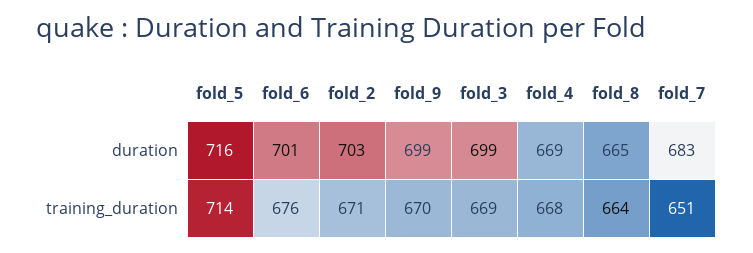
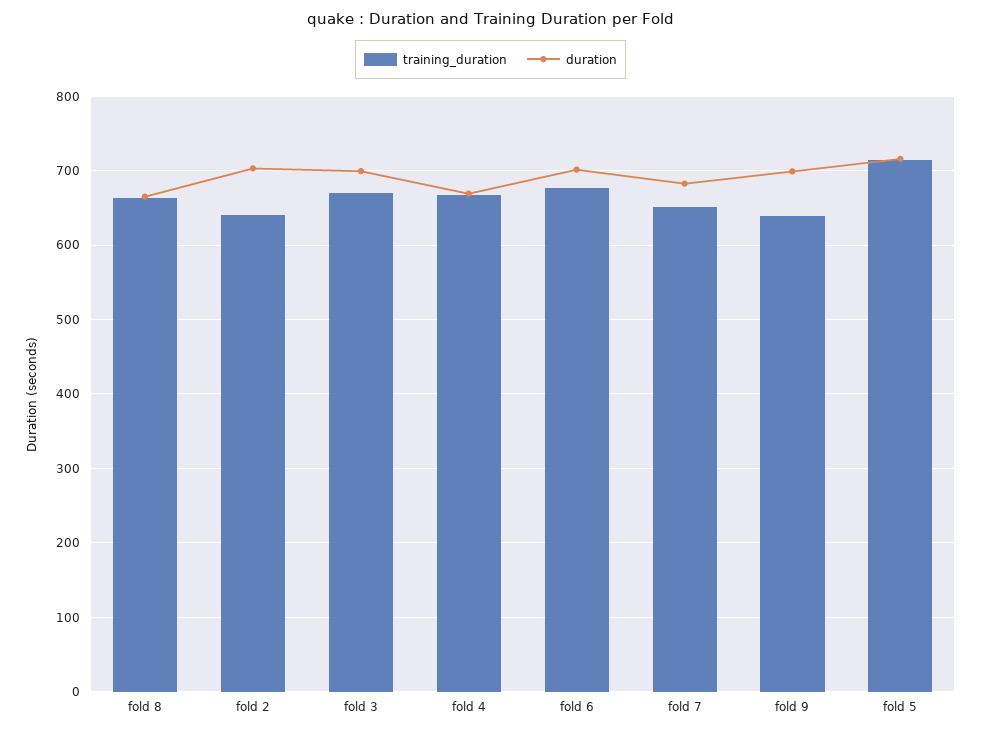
  {
    "duration": {
      "fold_5": 716,
      "fold_6": 701,
      "fold_2": 703,
      "fold_9": 699,
      "fold_3": 699,
      "fold_4": 669,
      "fold_8": 665,
      "fold_7": 683
    },
    "training_duration": {
      "fold_5": 714,
      "fold_6": 676,
-     "fold_2": 671,
+     "fold_2": 640,
-     "fold_9": 670,
+     "fold_9": 640,
      "fold_3": 669,
      "fold_4": 668,
      "fold_8": 664,
      "fold_7": 651
    }
  }

